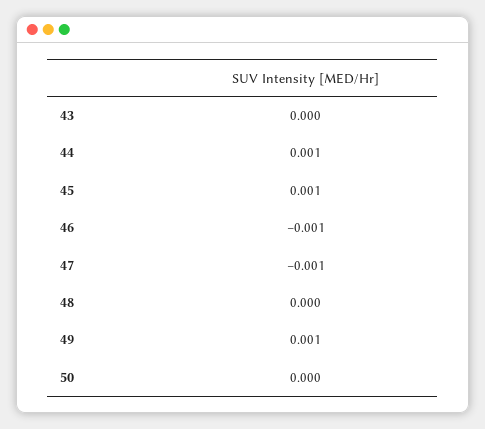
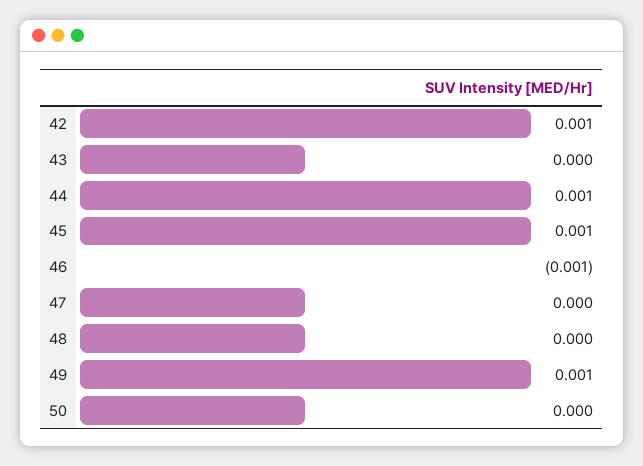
  {
    "43": 0,
    "44": 0.001,
    "45": 0.001,
    "46": -0.001,
-   "47": -0.001,
+   "47": 0,
    "48": 0,
    "49": 0.001,
-   "50": 0
+   "50": 0,
+   "42": 0.001
  }

